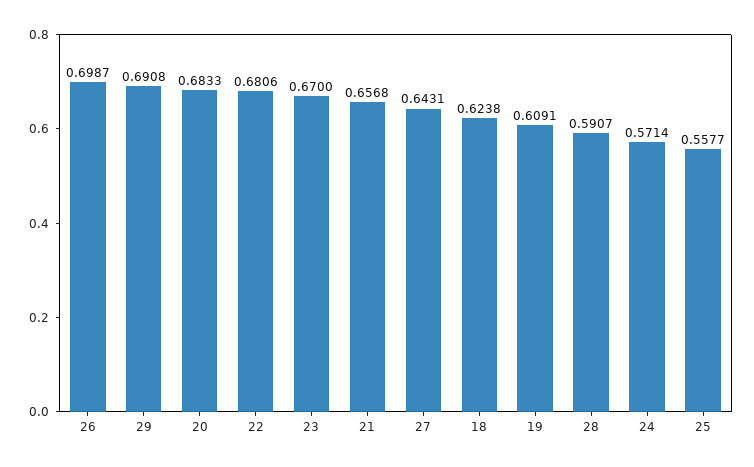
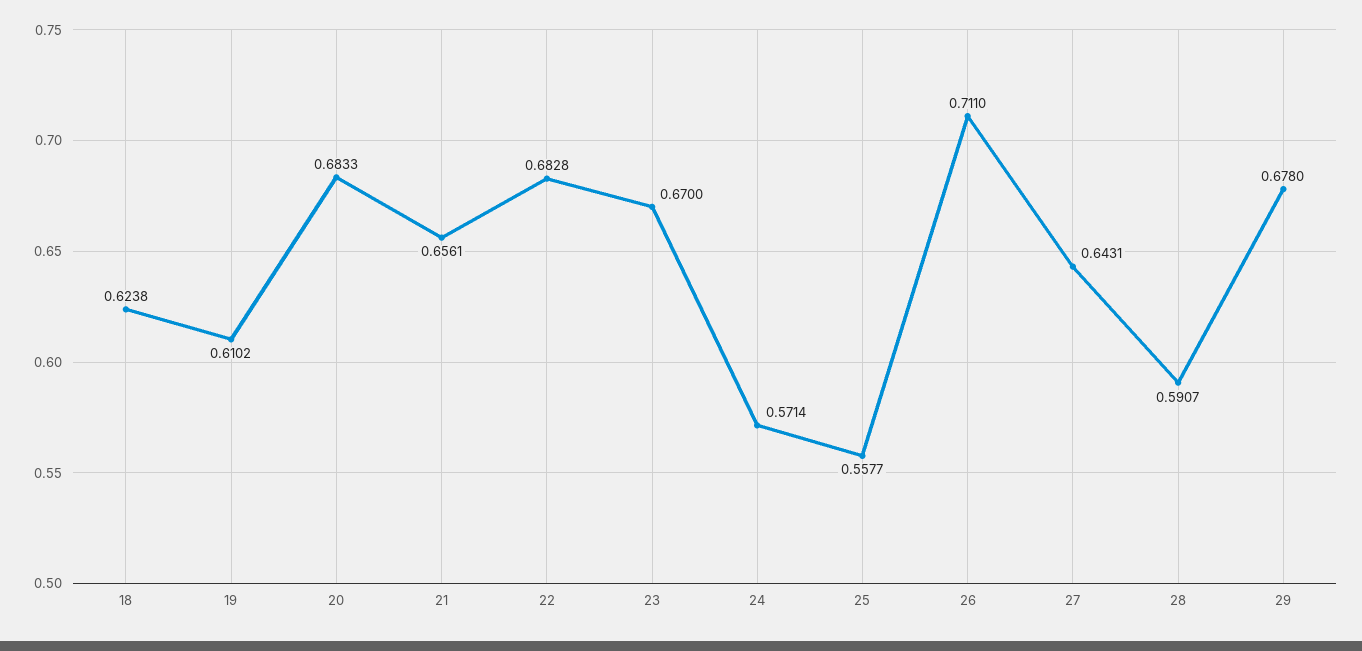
  {
-   "26": 0.6987,
+   "26": 0.711,
-   "29": 0.6908,
+   "29": 0.678,
    "20": 0.6833,
-   "22": 0.6806,
+   "22": 0.6828,
    "23": 0.67,
-   "21": 0.6568,
+   "21": 0.6561,
    "27": 0.6431,
    "18": 0.6238,
-   "19": 0.6091,
+   "19": 0.6102,
    "28": 0.5907,
    "24": 0.5714,
    "25": 0.5577
  }

